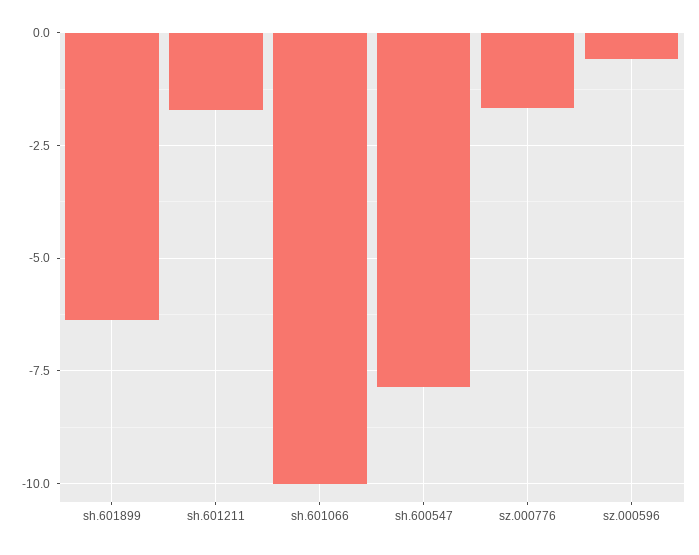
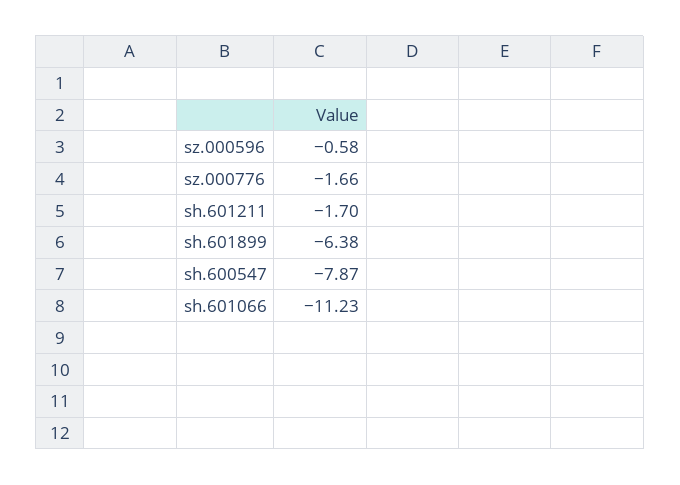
  {
    "sh.601899": -6.38,
    "sh.601211": -1.7,
-   "sh.601066": -10,
+   "sh.601066": -11.23,
    "sh.600547": -7.87,
    "sz.000776": -1.66,
    "sz.000596": -0.58
  }

